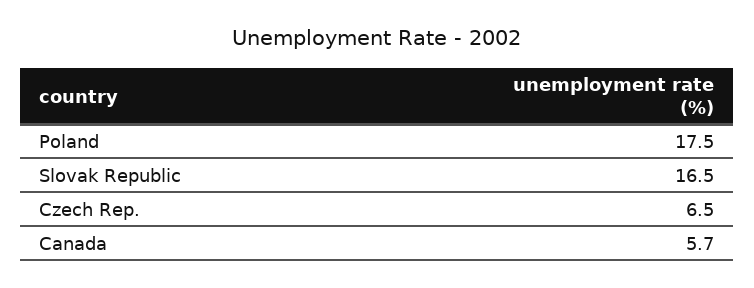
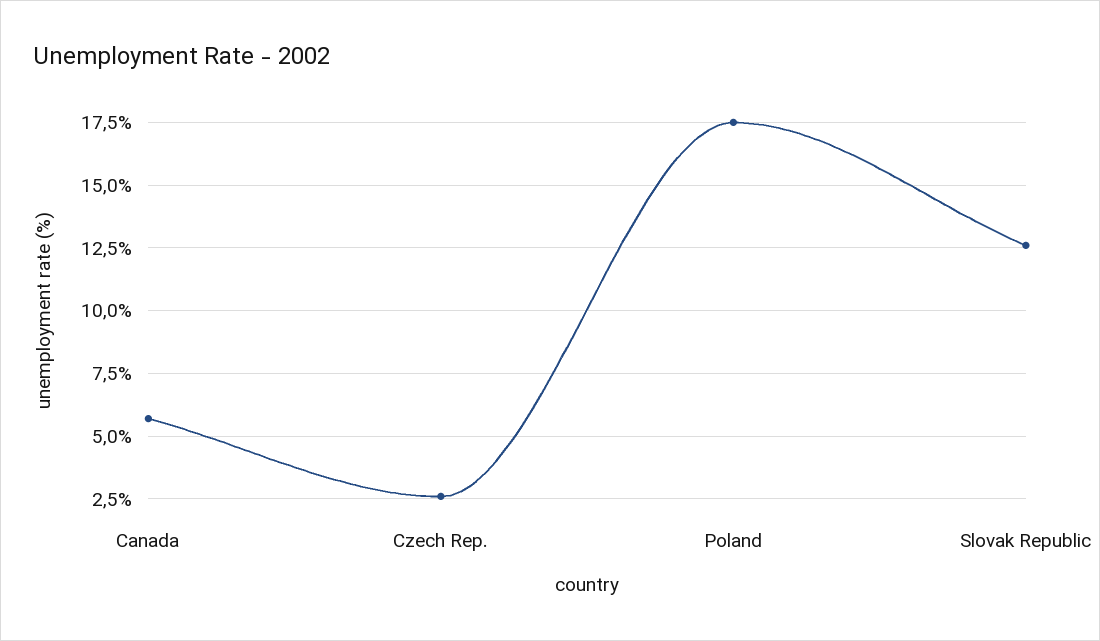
  {
    "Poland": 17.5,
-   "Slovak Republic": 16.5,
+   "Slovak Republic": 12.5,
-   "Czech Rep.": 6.5,
+   "Czech Rep.": 2.5,
    "Canada": 5.7
  }

